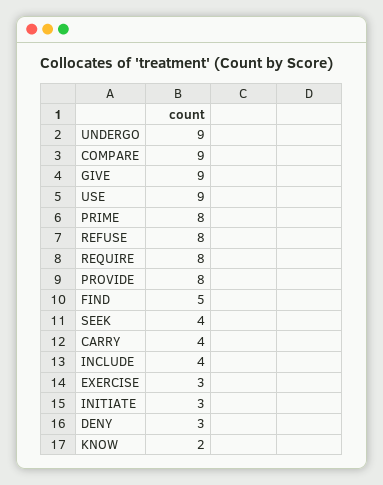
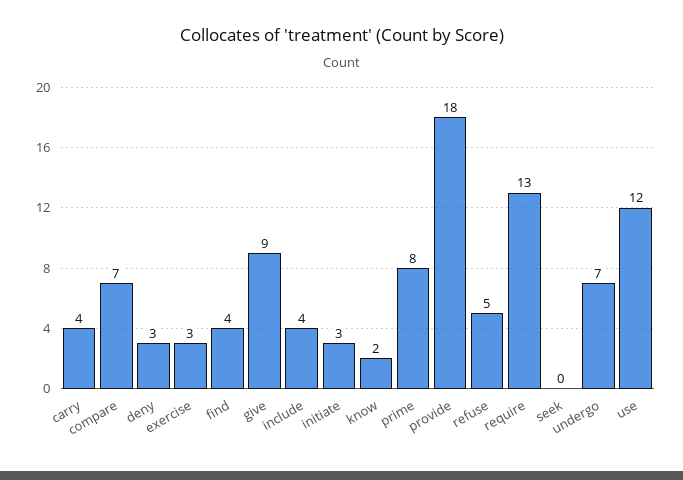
  {
-   "UNDERGO": 9,
+   "UNDERGO": 7,
-   "COMPARE": 9,
+   "COMPARE": 7,
    "GIVE": 9,
-   "USE": 9,
+   "USE": 12,
    "PRIME": 8,
-   "REFUSE": 8,
+   "REFUSE": 5,
-   "REQUIRE": 8,
+   "REQUIRE": 13,
-   "PROVIDE": 8,
+   "PROVIDE": 18,
-   "FIND": 5,
+   "FIND": 4,
-   "SEEK": 4,
+   "SEEK": 0,
    "CARRY": 4,
    "INCLUDE": 4,
    "EXERCISE": 3,
    "INITIATE": 3,
    "DENY": 3,
    "KNOW": 2
  }

